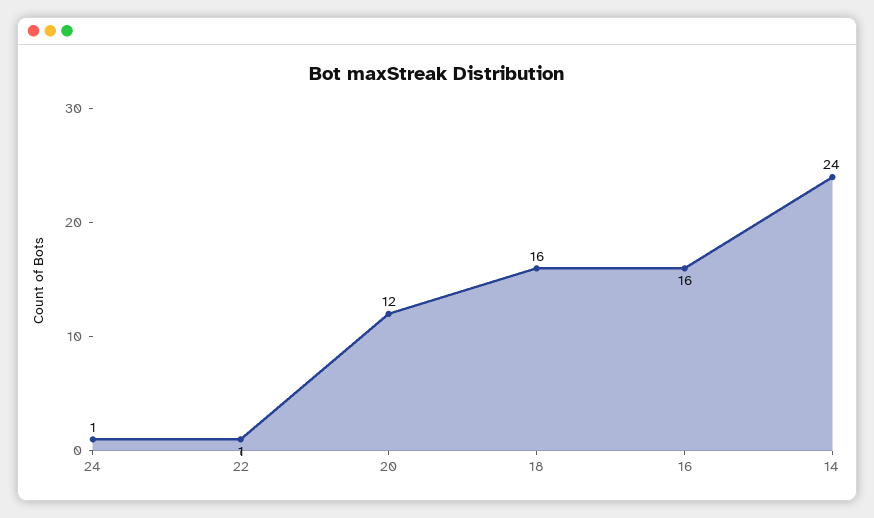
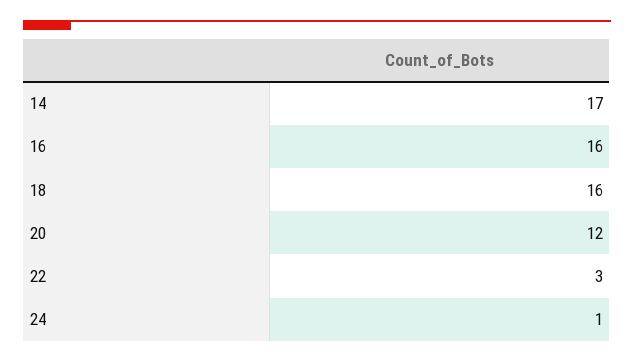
  {
    "24": 1,
-   "22": 1,
+   "22": 3,
    "20": 12,
    "18": 16,
    "16": 16,
-   "14": 24
+   "14": 17
  }

